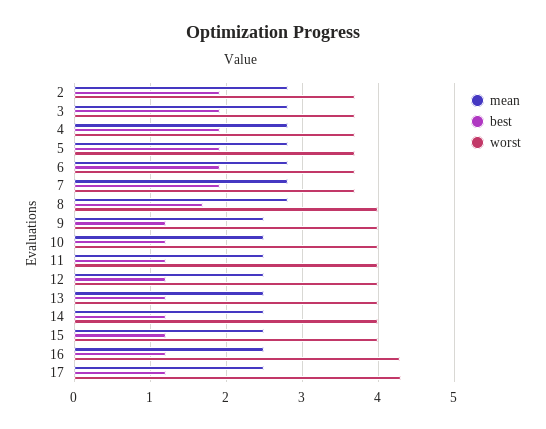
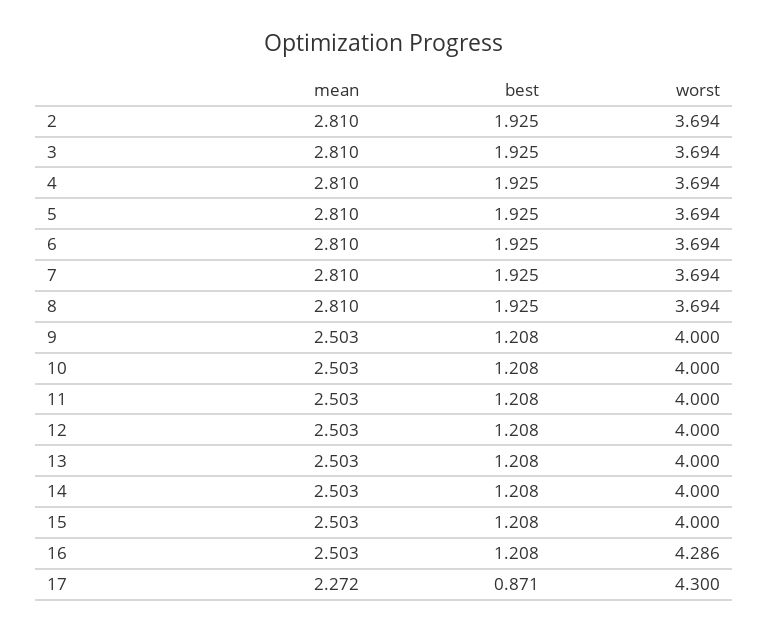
  {
    "mean": {
      "2": 2.81,
      "3": 2.81,
      "4": 2.81,
      "5": 2.81,
      "6": 2.81,
      "7": 2.81,
      "8": 2.81,
      "9": 2.503,
      "10": 2.503,
      "11": 2.503,
      "12": 2.503,
      "13": 2.503,
      "14": 2.503,
      "15": 2.503,
      "16": 2.503,
-     "17": 2.5
+     "17": 2.272
    },
    "best": {
      "2": 1.925,
      "3": 1.925,
      "4": 1.925,
      "5": 1.925,
      "6": 1.925,
      "7": 1.925,
-     "8": 1.7,
+     "8": 1.925,
      "9": 1.208,
      "10": 1.208,
      "11": 1.208,
      "12": 1.208,
      "13": 1.208,
      "14": 1.208,
      "15": 1.208,
      "16": 1.208,
-     "17": 1.2
+     "17": 0.871
    },
    "worst": {
      "2": 3.694,
      "3": 3.694,
      "4": 3.694,
      "5": 3.694,
      "6": 3.694,
      "7": 3.694,
-     "8": 4,
+     "8": 3.694,
      "9": 4,
      "10": 4,
      "11": 4,
      "12": 4,
      "13": 4,
      "14": 4,
      "15": 4,
      "16": 4.286,
      "17": 4.3
    }
  }

